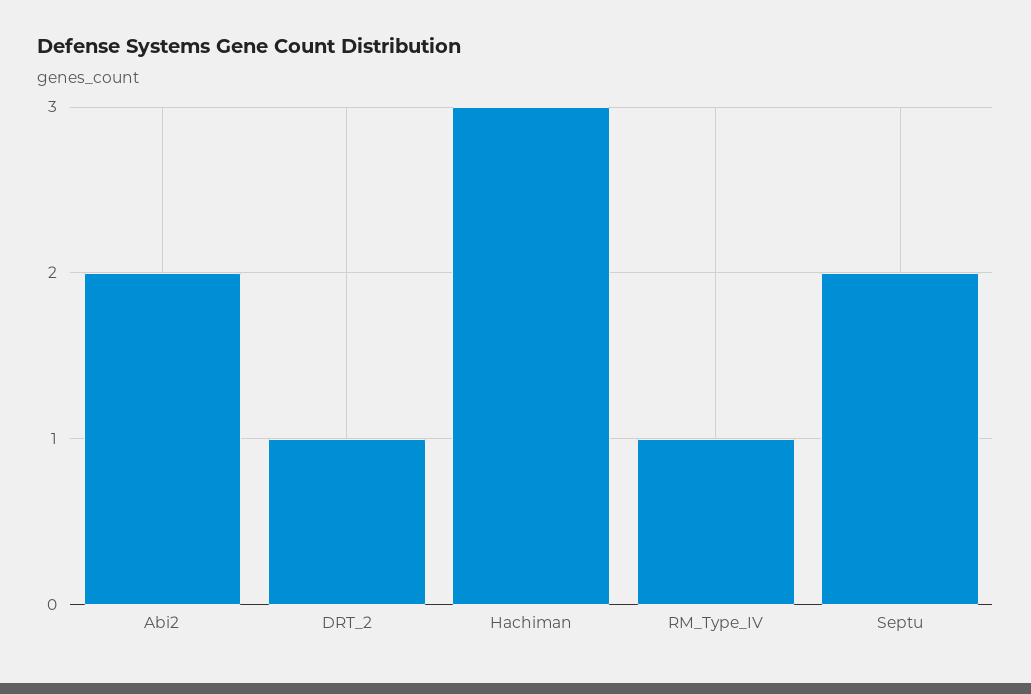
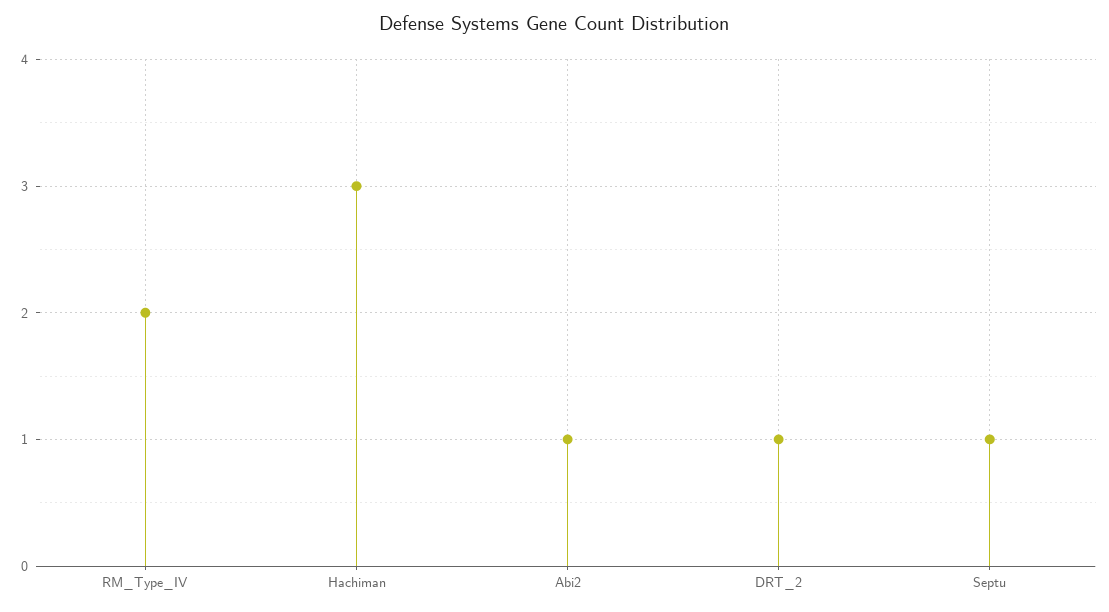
  {
-   "Abi2": 2,
+   "Abi2": 1,
    "DRT_2": 1,
    "Hachiman": 3,
-   "RM_Type_IV": 1,
+   "RM_Type_IV": 2,
-   "Septu": 2
+   "Septu": 1
  }

